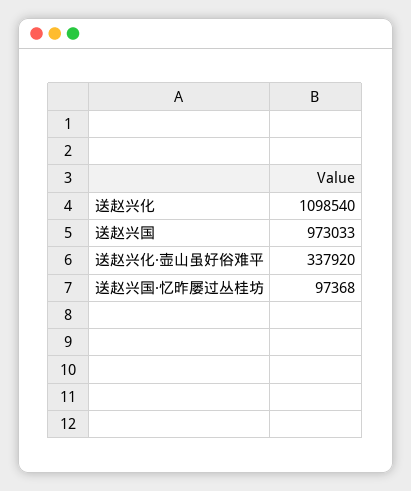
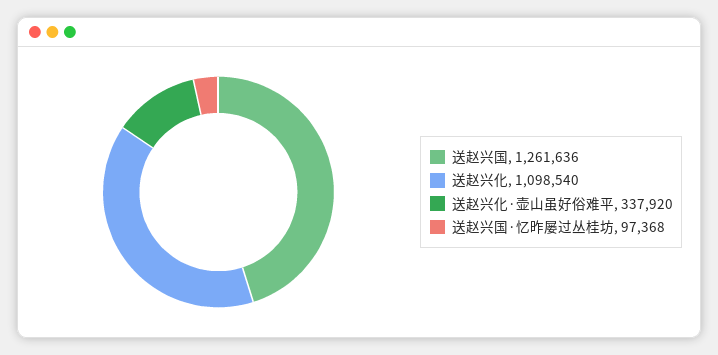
  {
    "送赵兴化": 1098540,
-   "送赵兴国": 973033,
+   "送赵兴国": 1261636,
    "送赵兴化·壶山虽好俗难平": 337920,
    "送赵兴国·忆昨屡过丛桂坊": 97368
  }

